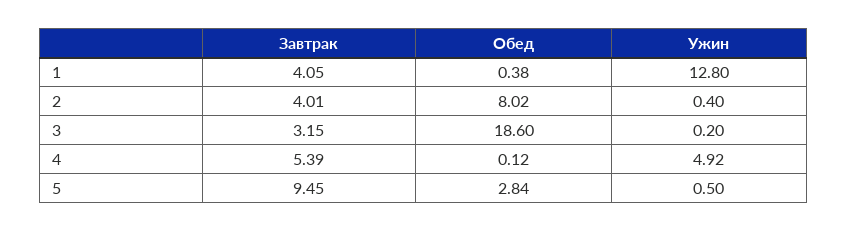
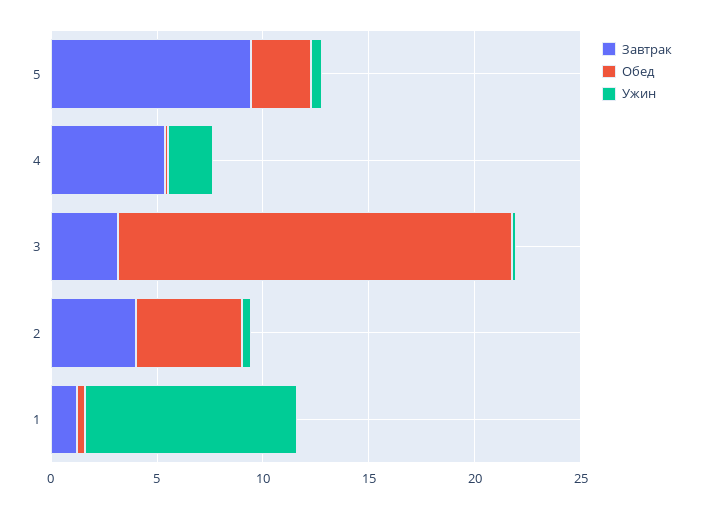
  {
    "Завтрак": {
-     "1": 4.05,
+     "1": 1,
      "2": 4.01,
      "3": 3.15,
      "4": 5.39,
      "5": 9.45
    },
    "Обед": {
      "1": 0.38,
-     "2": 8.02,
+     "2": 5,
      "3": 18.6,
      "4": 0.12,
      "5": 2.84
    },
    "Ужин": {
-     "1": 12.8,
+     "1": 10,
      "2": 0.4,
      "3": 0.2,
-     "4": 4.92,
+     "4": 2,
      "5": 0.5
    }
  }

